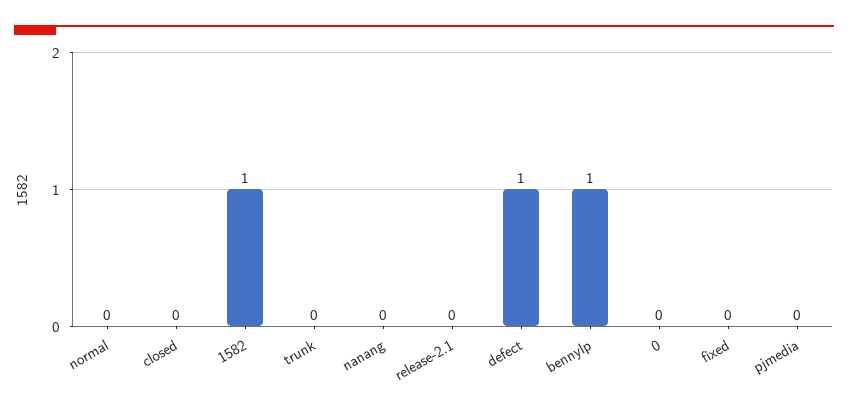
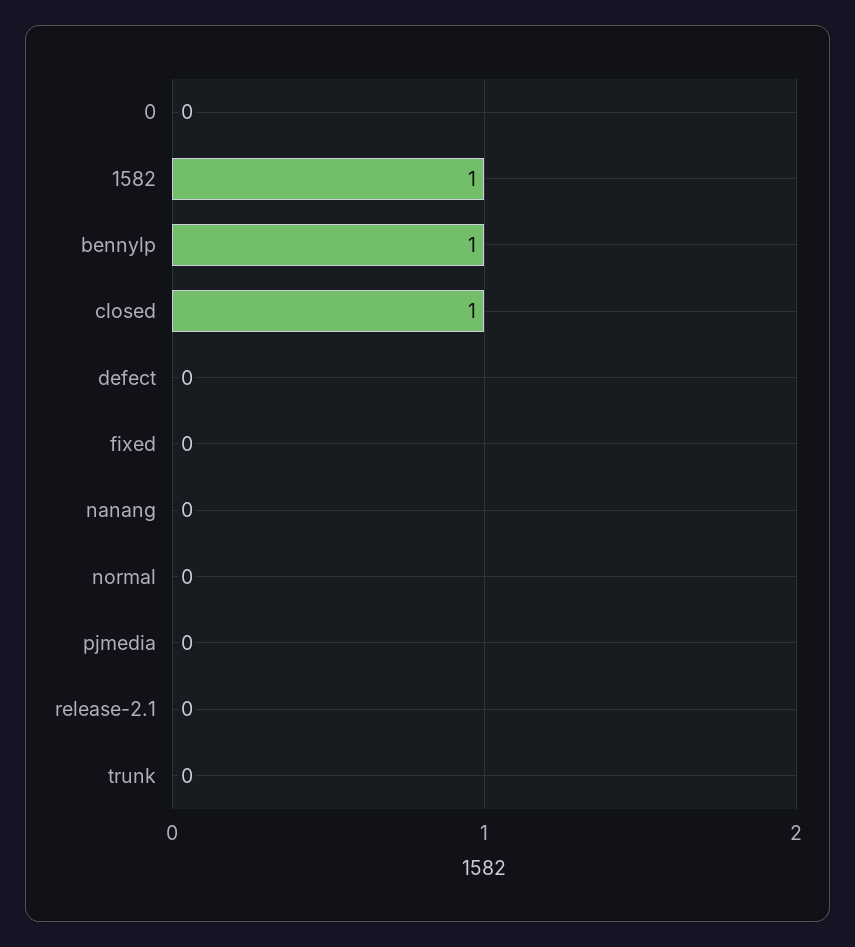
  {
    "normal": 0,
-   "closed": 0,
+   "closed": 1,
    "1582": 1,
    "trunk": 0,
    "nanang": 0,
    "release-2.1": 0,
-   "defect": 1,
+   "defect": 0,
    "bennylp": 1,
    "0": 0,
    "fixed": 0,
    "pjmedia": 0
  }

